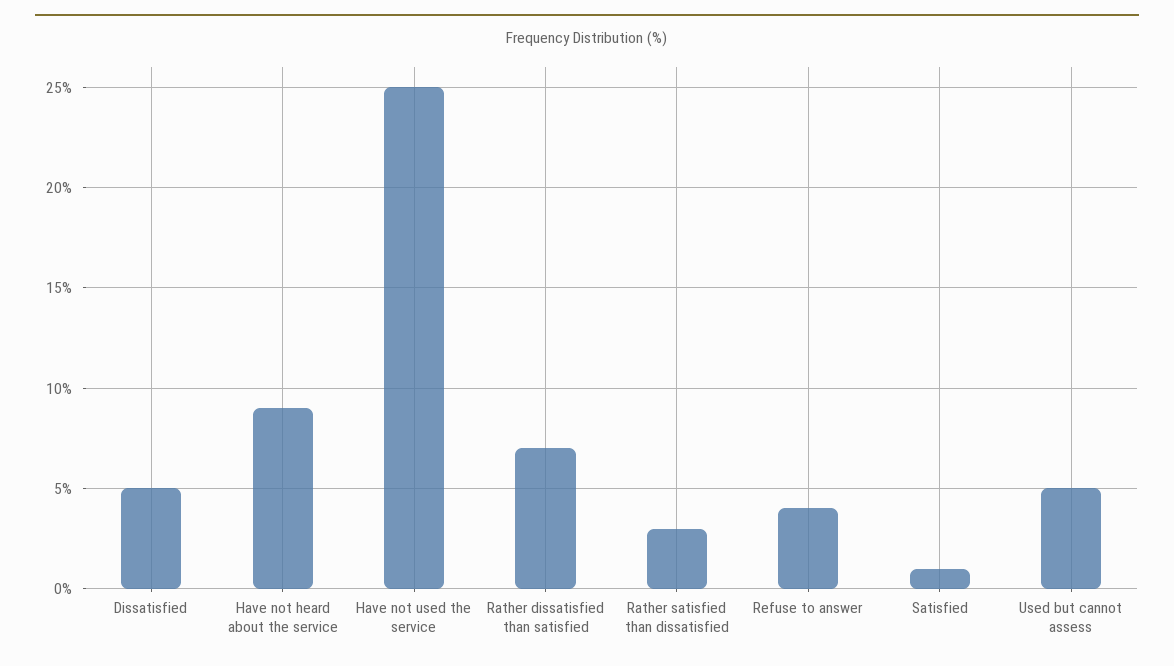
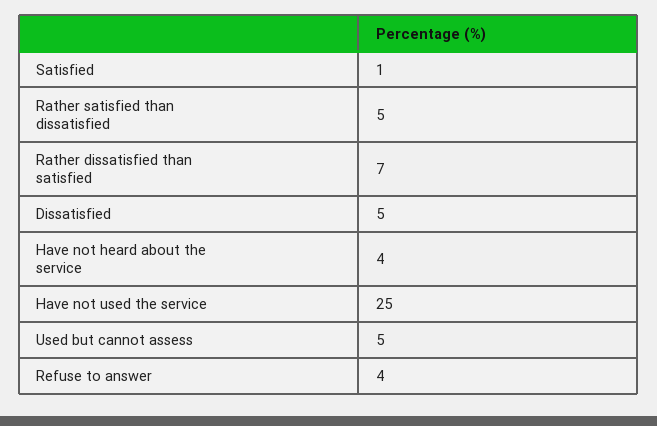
  {
    "Dissatisfied": 5,
-   "Have not heard about the service": 9,
+   "Have not heard about the service": 4,
    "Have not used the service": 25,
    "Rather dissatisfied than satisfied": 7,
-   "Rather satisfied than dissatisfied": 3,
+   "Rather satisfied than dissatisfied": 5,
    "Refuse to answer": 4,
    "Satisfied": 1,
    "Used but cannot assess": 5
  }

